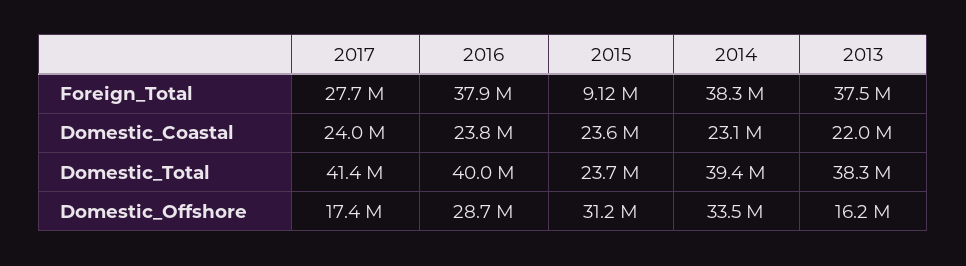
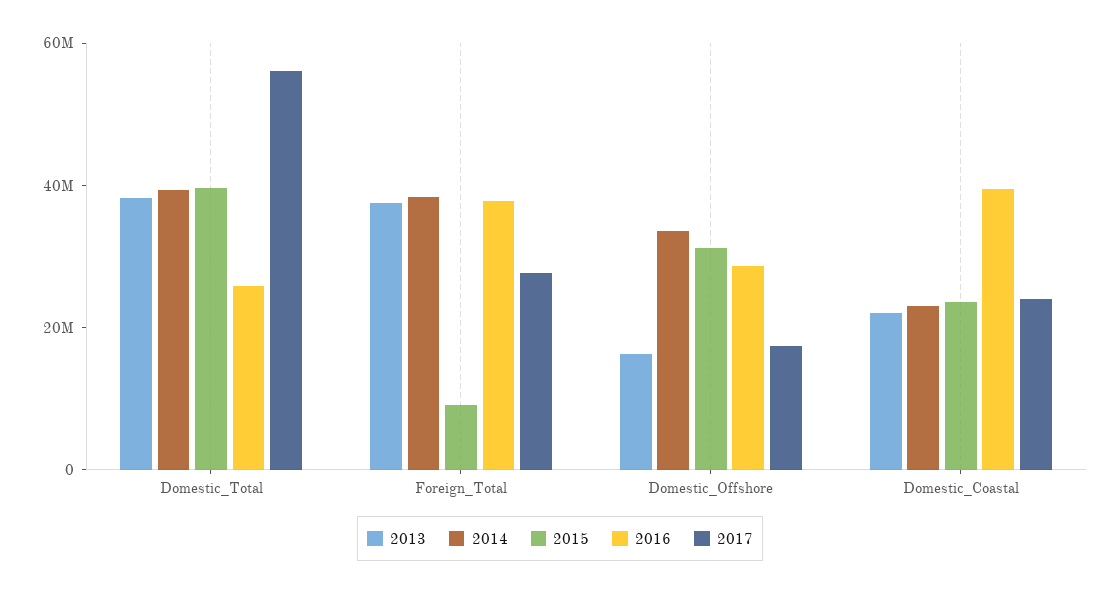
  {
    "2017": {
      "Foreign_Total": 27700000,
      "Domestic_Coastal": 24000000,
-     "Domestic_Total": 41400000,
+     "Domestic_Total": 55000000,
      "Domestic_Offshore": 17400000
    },
    "2016": {
      "Foreign_Total": 37900000,
-     "Domestic_Coastal": 23800000,
+     "Domestic_Coastal": 40000000,
-     "Domestic_Total": 40000000,
+     "Domestic_Total": 25000000,
      "Domestic_Offshore": 28700000
    },
    "2015": {
      "Foreign_Total": 9120000,
      "Domestic_Coastal": 23600000,
-     "Domestic_Total": 23700000,
+     "Domestic_Total": 40000000,
      "Domestic_Offshore": 31200000
    },
    "2014": {
      "Foreign_Total": 38300000,
      "Domestic_Coastal": 23100000,
      "Domestic_Total": 39400000,
      "Domestic_Offshore": 33500000
    },
    "2013": {
      "Foreign_Total": 37500000,
      "Domestic_Coastal": 22000000,
      "Domestic_Total": 38300000,
      "Domestic_Offshore": 16200000
    }
  }

